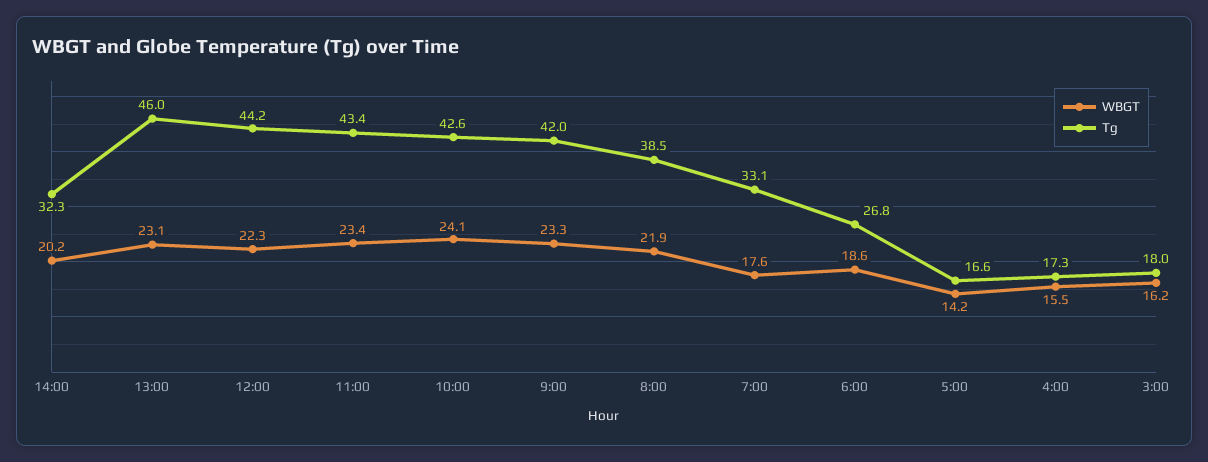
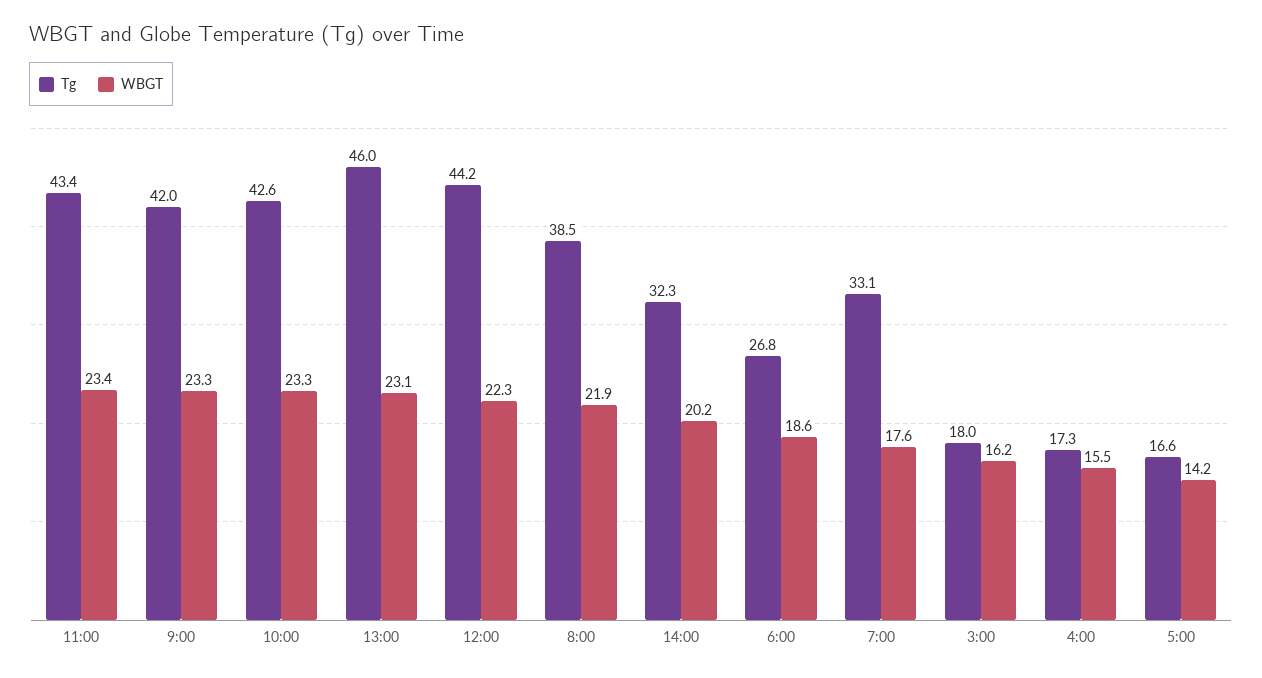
  {
    "WBGT": {
      "14:00": 20.2,
      "13:00": 23.1,
      "12:00": 22.3,
      "11:00": 23.4,
-     "10:00": 24.1,
+     "10:00": 23.3,
      "9:00": 23.3,
      "8:00": 21.9,
      "7:00": 17.6,
      "6:00": 18.6,
      "5:00": 14.2,
      "4:00": 15.5,
      "3:00": 16.2
    },
    "Tg": {
      "14:00": 32.3,
      "13:00": 46,
      "12:00": 44.2,
      "11:00": 43.4,
      "10:00": 42.6,
      "9:00": 42,
      "8:00": 38.5,
      "7:00": 33.1,
      "6:00": 26.8,
      "5:00": 16.6,
      "4:00": 17.3,
      "3:00": 18
    }
  }

